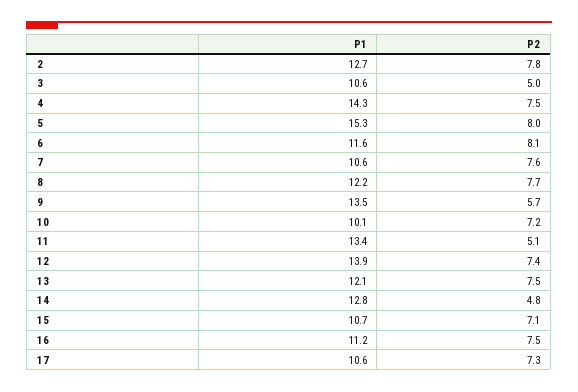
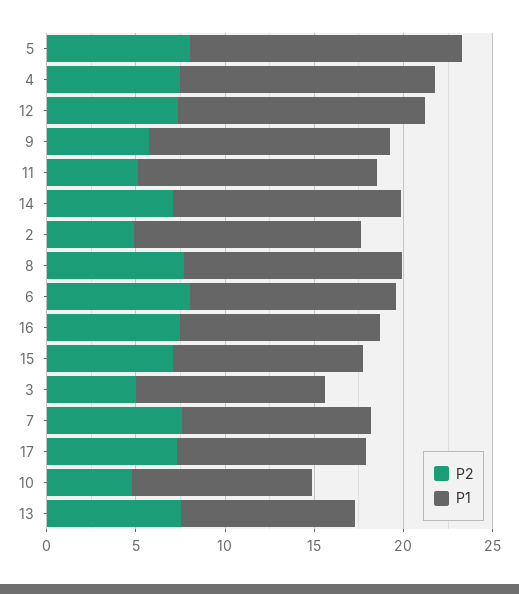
  {
    "P1": {
      "2": 12.7,
      "3": 10.6,
      "4": 14.3,
      "5": 15.3,
      "6": 11.6,
      "7": 10.6,
      "8": 12.2,
      "9": 13.5,
      "10": 10.1,
      "11": 13.4,
      "12": 13.9,
-     "13": 12.1,
+     "13": 10,
      "14": 12.8,
      "15": 10.7,
      "16": 11.2,
      "17": 10.6
    },
    "P2": {
-     "2": 7.8,
+     "2": 5,
      "3": 5,
      "4": 7.5,
      "5": 8,
      "6": 8.1,
      "7": 7.6,
      "8": 7.7,
      "9": 5.7,
-     "10": 7.2,
+     "10": 5,
      "11": 5.1,
      "12": 7.4,
      "13": 7.5,
-     "14": 4.8,
+     "14": 7,
      "15": 7.1,
      "16": 7.5,
      "17": 7.3
    }
  }

